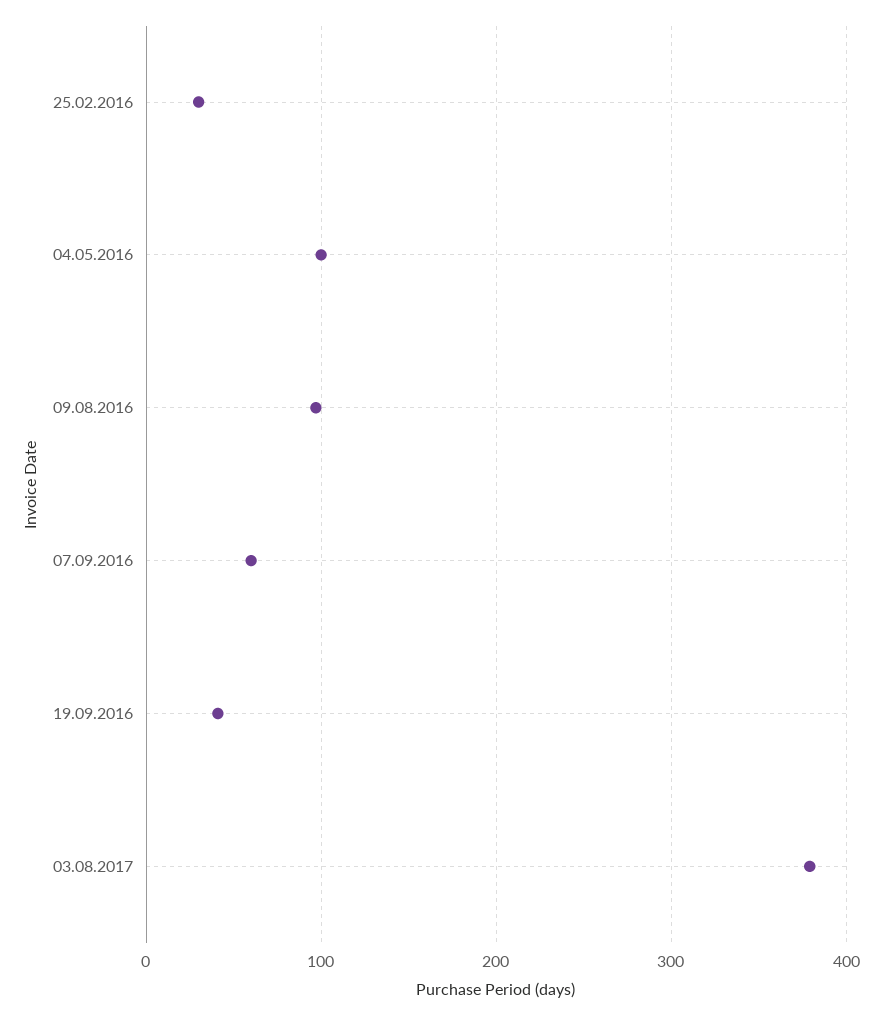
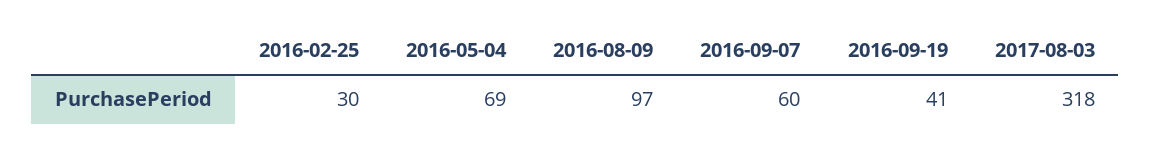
  {
    "25.02.2016": 30,
-   "04.05.2016": 100,
+   "04.05.2016": 69,
    "09.08.2016": 97,
    "07.09.2016": 60,
    "19.09.2016": 41,
-   "03.08.2017": 380
+   "03.08.2017": 318
  }

